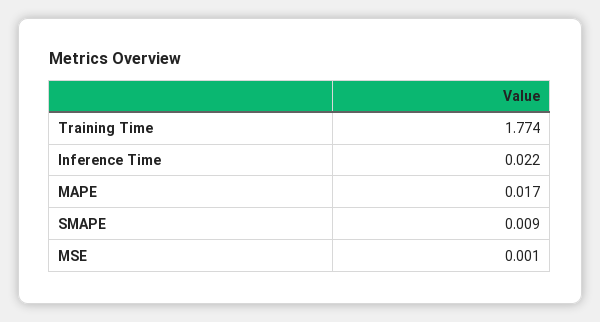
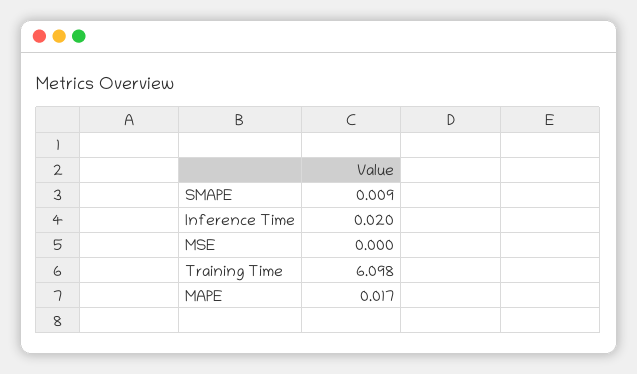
  {
-   "Training Time": 1.774,
+   "Training Time": 6.098,
-   "Inference Time": 0.022,
+   "Inference Time": 0.02,
    "MAPE": 0.017,
    "SMAPE": 0.009,
-   "MSE": 0.001
+   "MSE": 0
  }

